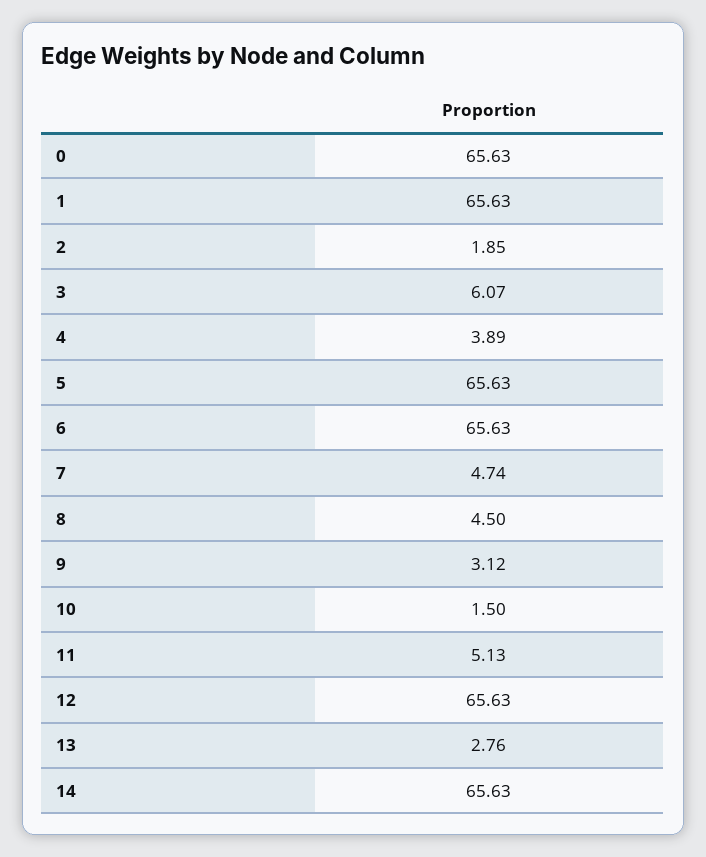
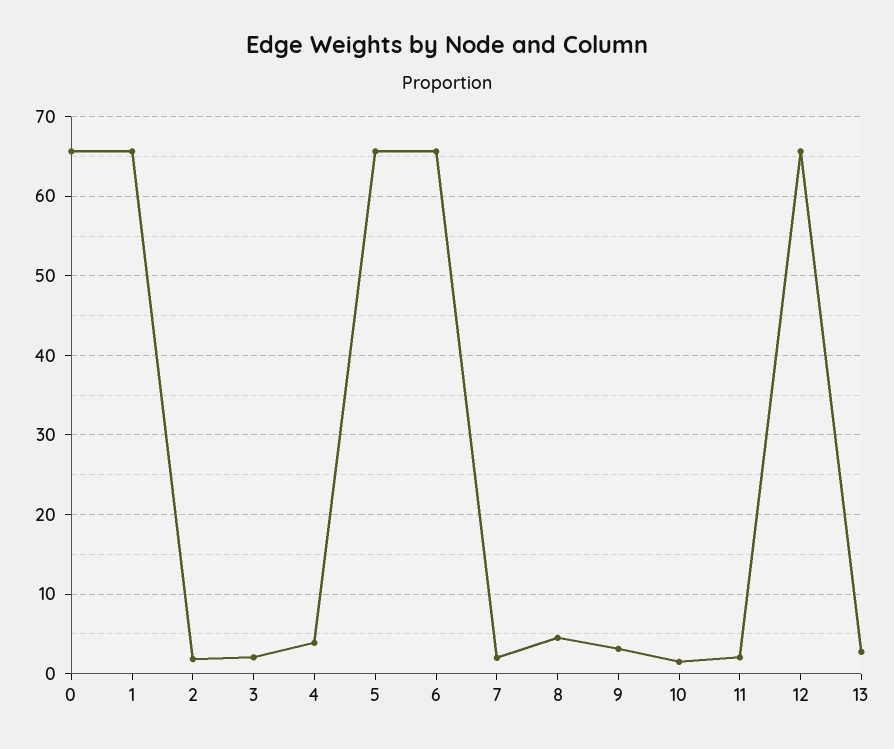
  {
    "0": 65.63,
    "1": 65.63,
    "2": 1.85,
-   "3": 6.07,
+   "3": 2,
    "4": 3.89,
    "5": 65.63,
    "6": 65.63,
-   "7": 4.74,
+   "7": 2,
    "8": 4.5,
    "9": 3.12,
    "10": 1.5,
-   "11": 5.13,
+   "11": 2,
    "12": 65.63,
-   "13": 2.76,
+   "13": 2.76
-   "14": 65.63
  }

